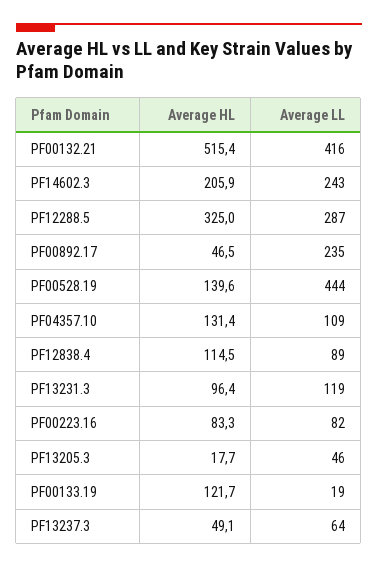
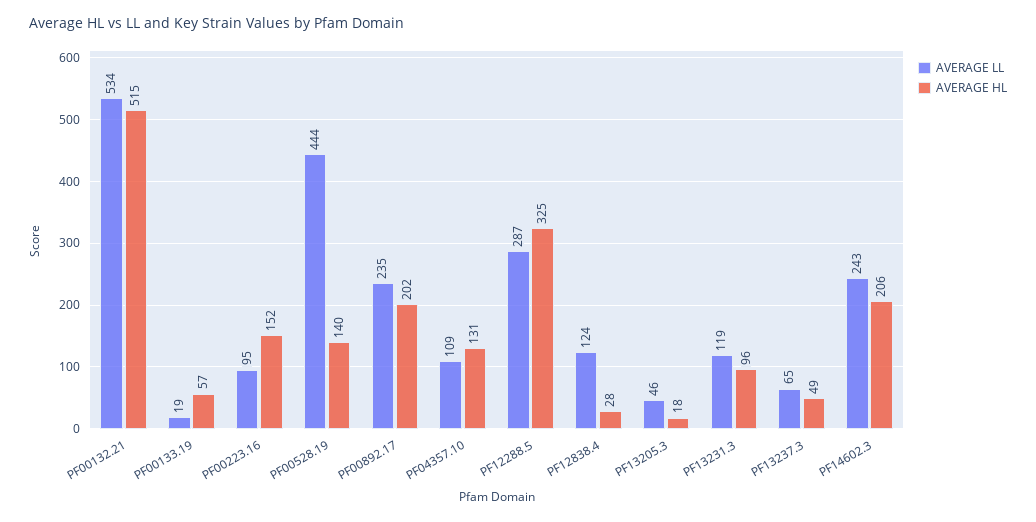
  {
    "Average HL": {
      "PF00132.21": 515.4,
      "PF14602.3": 205.9,
      "PF12288.5": 325,
-     "PF00892.17": 46.5,
+     "PF00892.17": 202,
      "PF00528.19": 139.6,
      "PF04357.10": 131.4,
-     "PF12838.4": 114.5,
+     "PF12838.4": 28,
      "PF13231.3": 96.4,
-     "PF00223.16": 83.3,
+     "PF00223.16": 152,
      "PF13205.3": 17.7,
-     "PF00133.19": 121.7,
+     "PF00133.19": 57,
      "PF13237.3": 49.1
    },
    "Average LL": {
-     "PF00132.21": 416,
+     "PF00132.21": 534,
      "PF14602.3": 243,
      "PF12288.5": 287,
      "PF00892.17": 235,
      "PF00528.19": 444,
      "PF04357.10": 109,
-     "PF12838.4": 89,
+     "PF12838.4": 124,
      "PF13231.3": 119,
-     "PF00223.16": 82,
+     "PF00223.16": 95,
      "PF13205.3": 46,
      "PF00133.19": 19,
-     "PF13237.3": 64
+     "PF13237.3": 65
    }
  }

